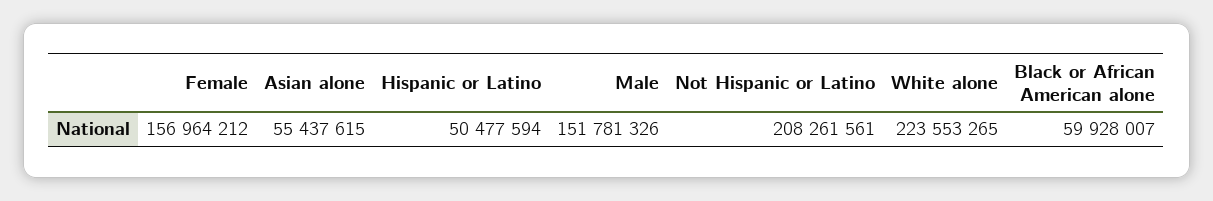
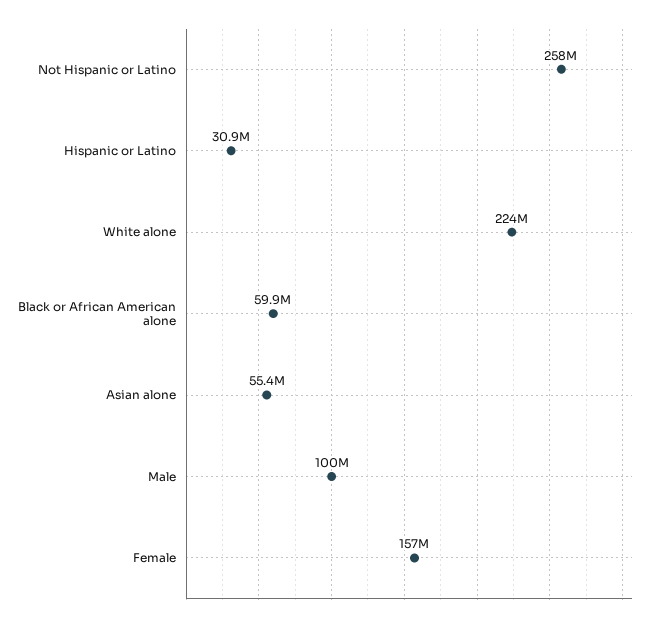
  {
    "Female": 156964212,
    "Asian alone": 55437615,
-   "Hispanic or Latino": 50477594,
+   "Hispanic or Latino": 30900000,
-   "Male": 151781326,
+   "Male": 100000000,
-   "Not Hispanic or Latino": 208261561,
+   "Not Hispanic or Latino": 258000000,
    "White alone": 223553265,
    "Black or African American alone": 59928007
  }

